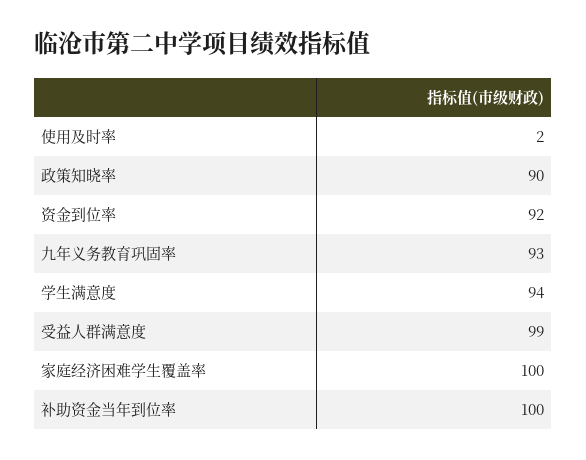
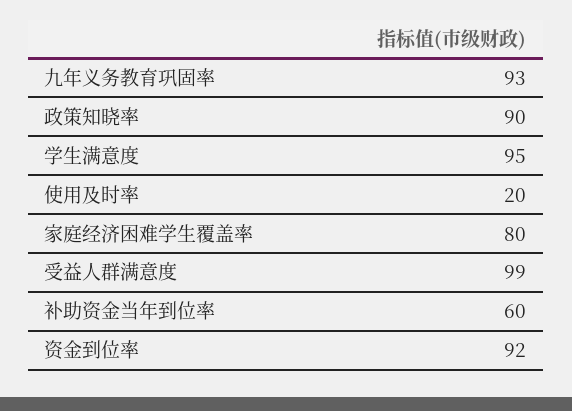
  {
-   "使用及时率": 2,
+   "使用及时率": 20,
    "政策知晓率": 90,
    "资金到位率": 92,
    "九年义务教育巩固率": 93,
-   "学生满意度": 94,
+   "学生满意度": 95,
    "受益人群满意度": 99,
-   "家庭经济困难学生覆盖率": 100,
+   "家庭经济困难学生覆盖率": 80,
-   "补助资金当年到位率": 100
+   "补助资金当年到位率": 60
  }

